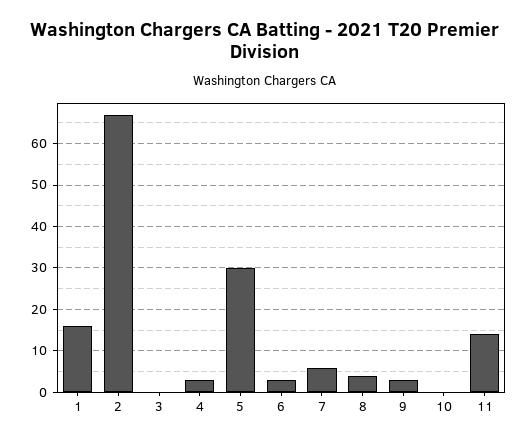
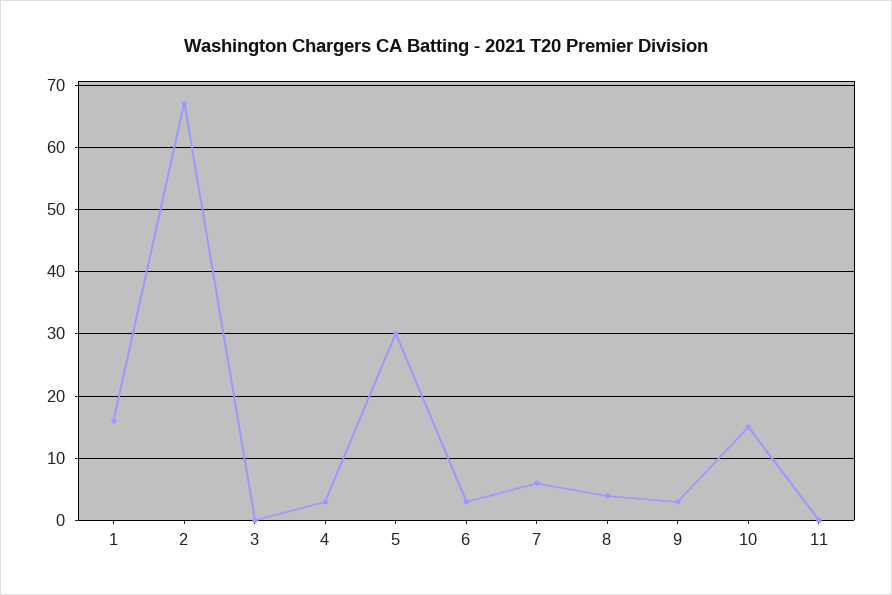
  {
    "1": 16,
    "2": 67,
    "3": 0,
    "4": 3,
    "5": 30,
    "6": 3,
    "7": 6,
    "8": 4,
    "9": 3,
-   "10": 0,
+   "10": 15,
-   "11": 15
+   "11": 0
  }

